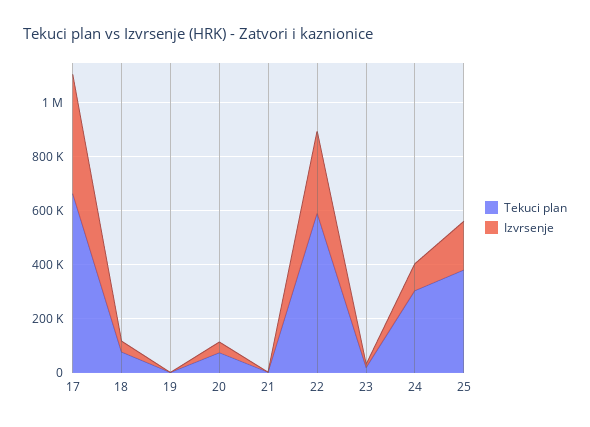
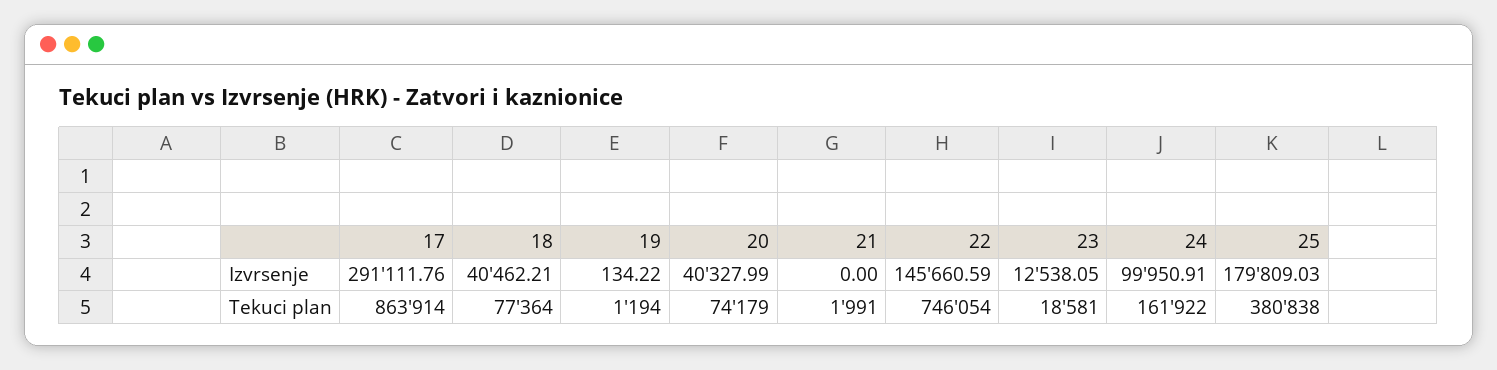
  {
    "Tekuci plan": {
-     "17": 650000,
+     "17": 863914,
      "18": 77364,
      "19": 1194,
      "20": 74179,
      "21": 1991,
-     "22": 600000,
+     "22": 746054,
      "23": 18581,
-     "24": 300000,
+     "24": 161922,
      "25": 380838
    },
    "Izvrsenje": {
-     "17": 450000,
+     "17": 291111.76,
      "18": 40462.21,
      "19": 134.22,
      "20": 40327.99,
      "21": 0,
-     "22": 300000,
+     "22": 145660.59,
      "23": 12538.05,
      "24": 99950.91,
      "25": 179809.03
    }
  }

